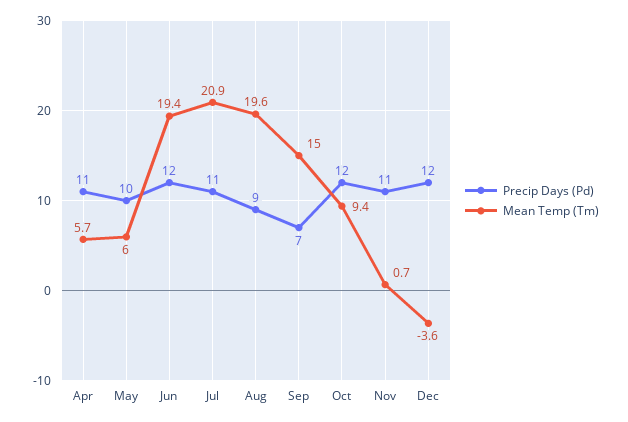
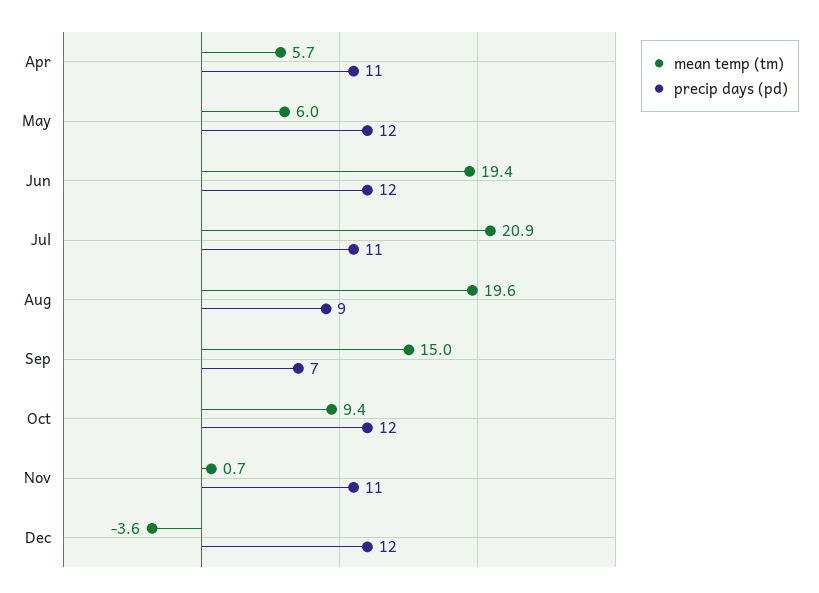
  {
    "Precip Days (Pd)": {
      "Apr": 11,
-     "May": 10,
+     "May": 12,
      "Jun": 12,
      "Jul": 11,
      "Aug": 9,
      "Sep": 7,
      "Oct": 12,
      "Nov": 11,
      "Dec": 12
    },
    "Mean Temp (Tm)": {
      "Apr": 5.7,
      "May": 6,
      "Jun": 19.4,
      "Jul": 20.9,
      "Aug": 19.6,
      "Sep": 15,
      "Oct": 9.4,
      "Nov": 0.7,
      "Dec": -3.6
    }
  }

